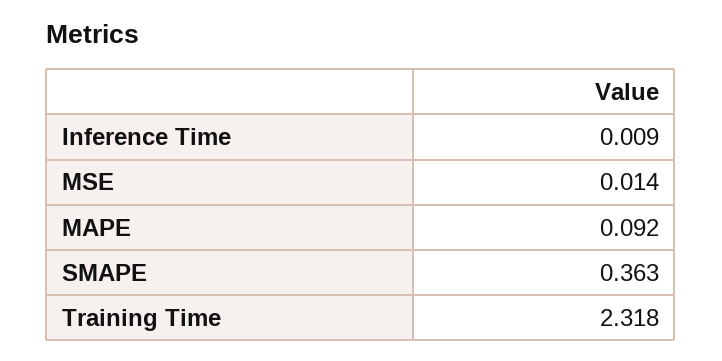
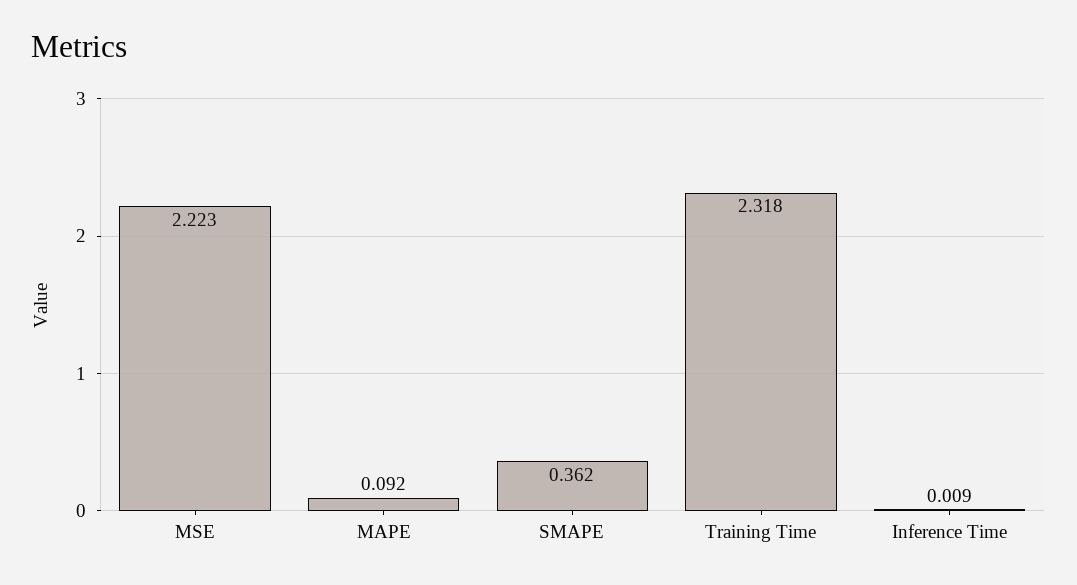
  {
    "Inference Time": 0.009,
-   "MSE": 0.014,
+   "MSE": 2.223,
    "MAPE": 0.092,
-   "SMAPE": 0.363,
+   "SMAPE": 0.362,
    "Training Time": 2.318
  }

